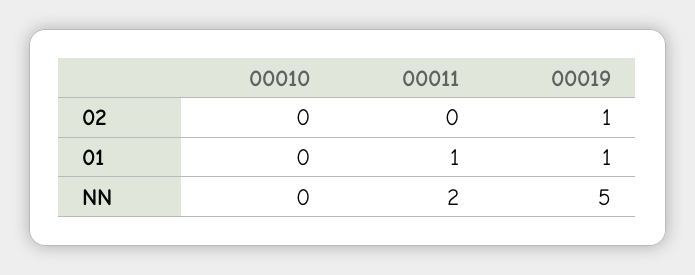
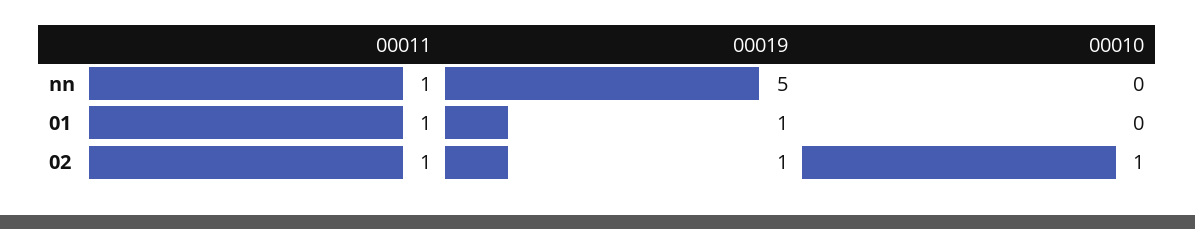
  {
    "00010": {
-     "02": 0,
+     "02": 1,
      "01": 0,
      "NN": 0
    },
    "00011": {
-     "02": 0,
+     "02": 1,
      "01": 1,
-     "NN": 2
+     "NN": 1
    },
    "00019": {
      "02": 1,
      "01": 1,
      "NN": 5
    }
  }

